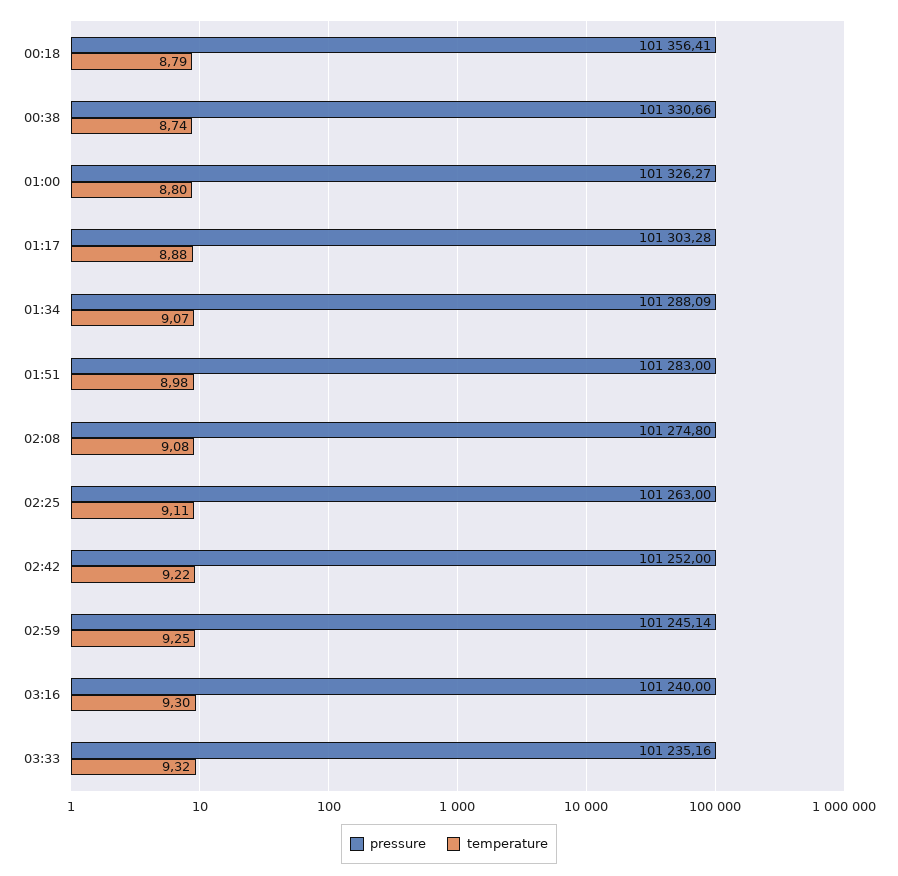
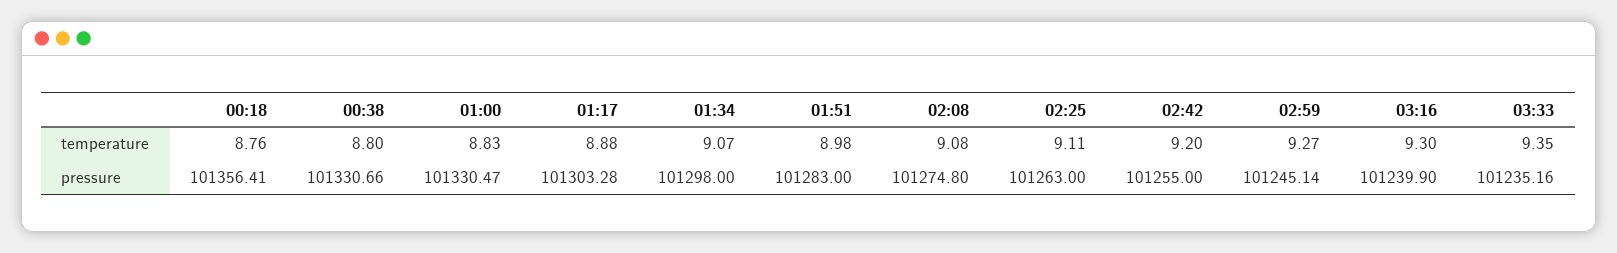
  {
    "pressure": {
      "00:18": 101356.41,
      "00:38": 101330.66,
-     "01:00": 101326.27,
+     "01:00": 101330.47,
      "01:17": 101303.28,
-     "01:34": 101288.09,
+     "01:34": 101298,
      "01:51": 101283,
      "02:08": 101274.8,
      "02:25": 101263,
-     "02:42": 101252,
+     "02:42": 101255,
      "02:59": 101245.14,
-     "03:16": 101240,
+     "03:16": 101239.9,
      "03:33": 101235.16
    },
    "temperature": {
-     "00:18": 8.79,
+     "00:18": 8.76,
-     "00:38": 8.74,
+     "00:38": 8.8,
-     "01:00": 8.8,
+     "01:00": 8.83,
      "01:17": 8.88,
      "01:34": 9.07,
      "01:51": 8.98,
      "02:08": 9.08,
      "02:25": 9.11,
-     "02:42": 9.22,
+     "02:42": 9.2,
-     "02:59": 9.25,
+     "02:59": 9.27,
      "03:16": 9.3,
-     "03:33": 9.32
+     "03:33": 9.35
    }
  }

